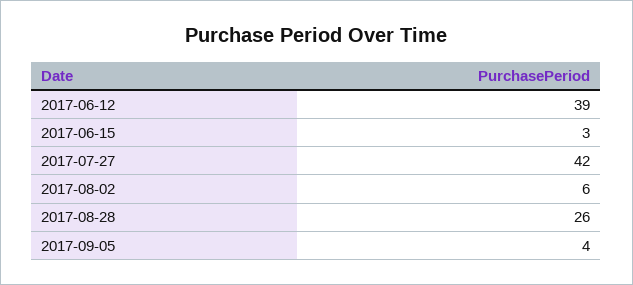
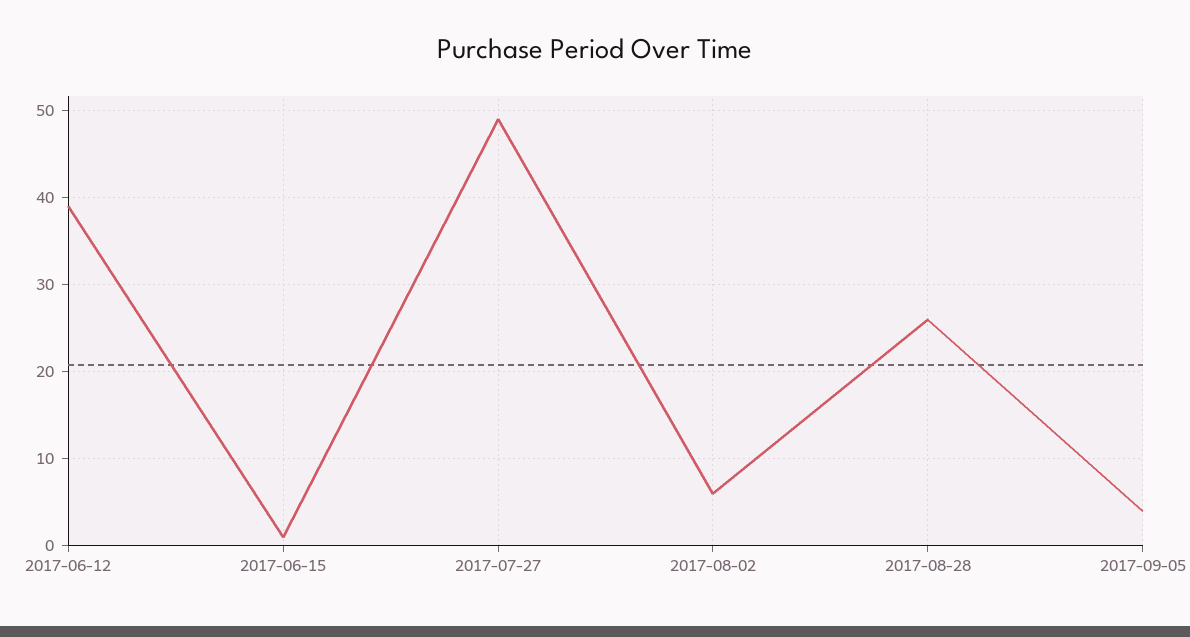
  {
    "2017-06-12": 39,
-   "2017-06-15": 3,
+   "2017-06-15": 1,
-   "2017-07-27": 42,
+   "2017-07-27": 49,
    "2017-08-02": 6,
    "2017-08-28": 26,
    "2017-09-05": 4
  }

